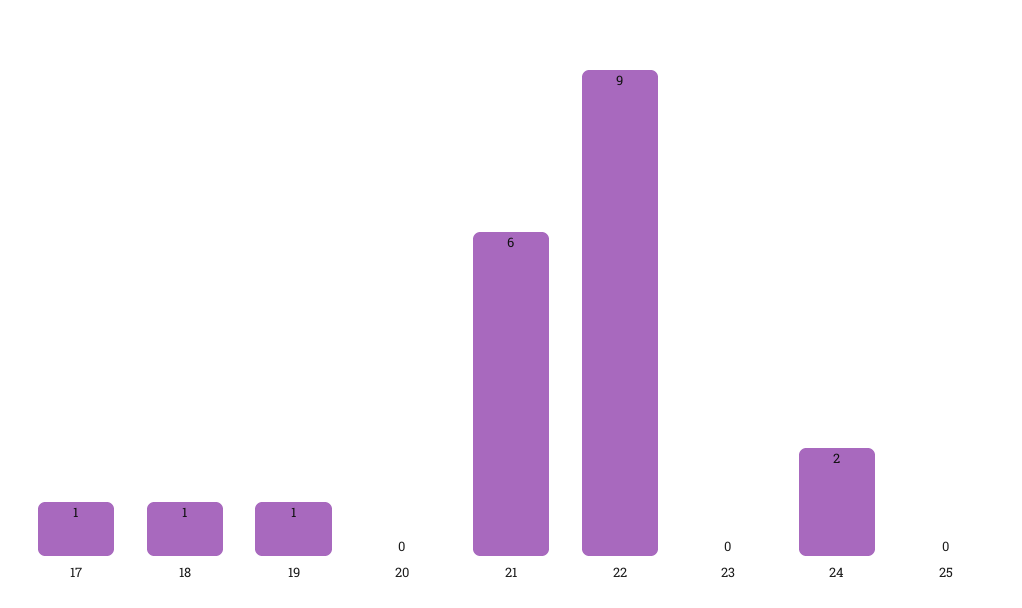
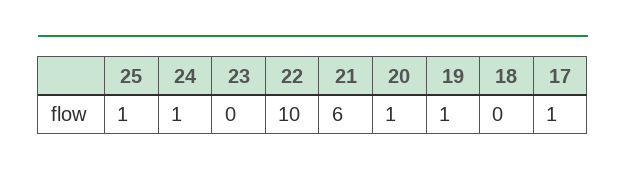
  {
    "17": 1,
-   "18": 1,
+   "18": 0,
    "19": 1,
-   "20": 0,
+   "20": 1,
    "21": 6,
-   "22": 9,
+   "22": 10,
    "23": 0,
-   "24": 2,
+   "24": 1,
-   "25": 0
+   "25": 1
  }

